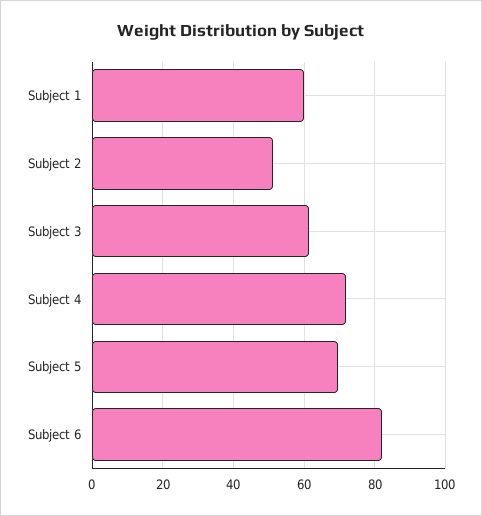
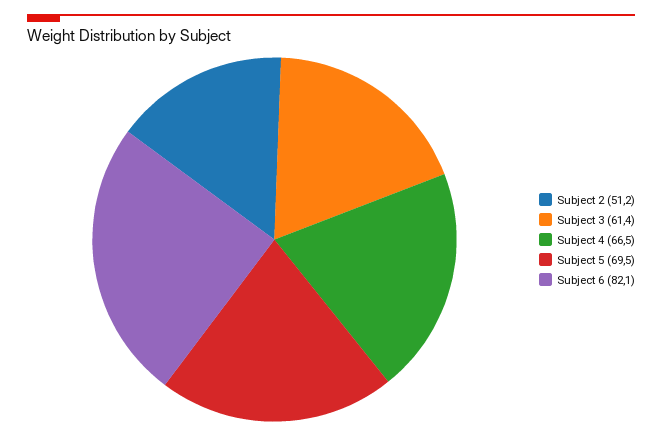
  {
-   "Subject 1": 60,
    "Subject 2": 51.2,
    "Subject 3": 61.4,
-   "Subject 4": 72,
+   "Subject 4": 66.5,
    "Subject 5": 69.5,
    "Subject 6": 82.1
  }

